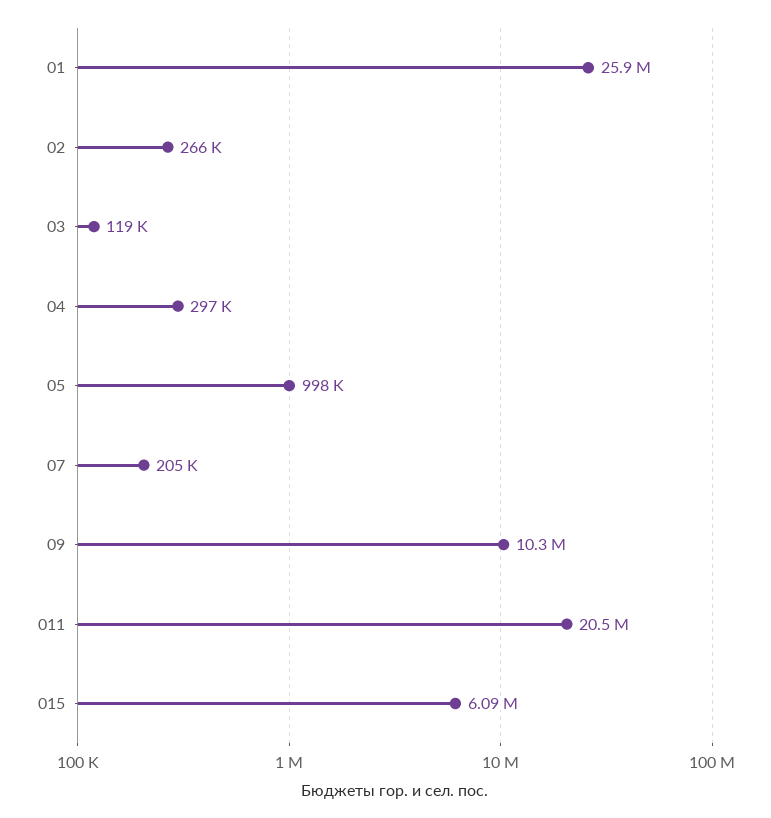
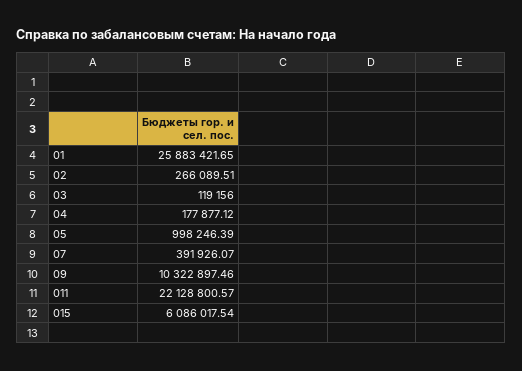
  {
    "01": 25883421.65,
    "02": 266089.51,
    "03": 119156,
-   "04": 297000,
+   "04": 177877.12,
    "05": 998246.39,
-   "07": 205000,
+   "07": 391926.07,
    "09": 10322897.46,
-   "011": 20500000,
+   "011": 22128800.57,
    "015": 6086017.54
  }

